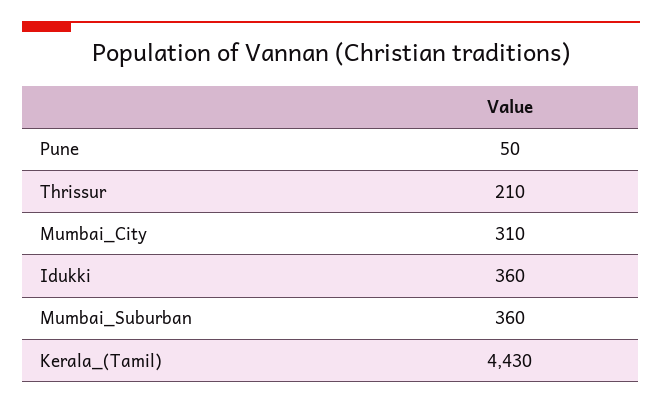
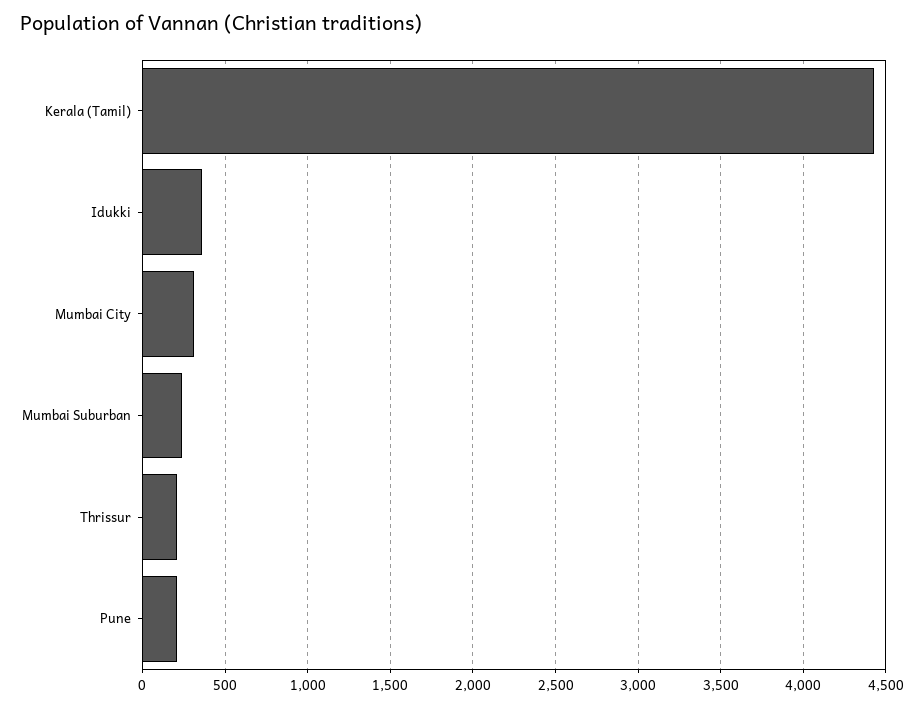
  {
-   "Pune": 50,
+   "Pune": 200,
    "Thrissur": 210,
    "Mumbai_City": 310,
    "Idukki": 360,
-   "Mumbai_Suburban": 360,
+   "Mumbai_Suburban": 250,
    "Kerala_(Tamil)": 4430
  }

